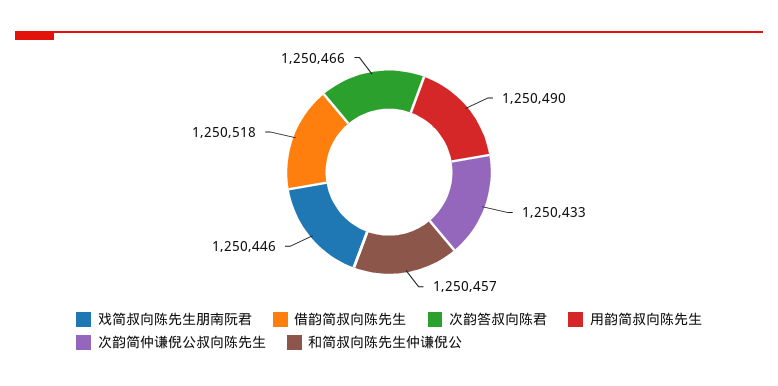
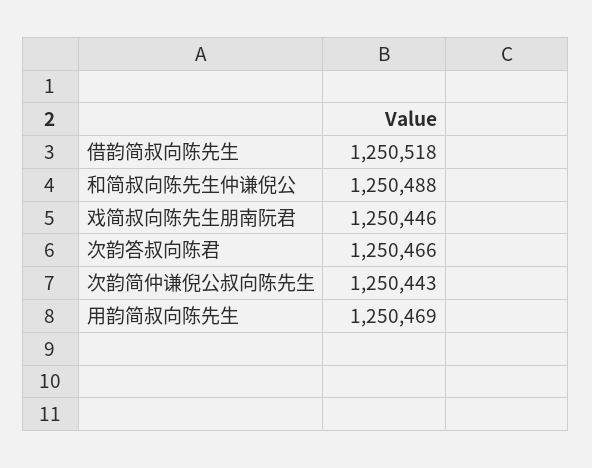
  {
    "戏简叔向陈先生朋南阮君": 1250446,
    "借韵简叔向陈先生": 1250518,
    "次韵答叔向陈君": 1250466,
-   "用韵简叔向陈先生": 1250490,
+   "用韵简叔向陈先生": 1250469,
-   "次韵简仲谦倪公叔向陈先生": 1250433,
+   "次韵简仲谦倪公叔向陈先生": 1250443,
-   "和简叔向陈先生仲谦倪公": 1250457
+   "和简叔向陈先生仲谦倪公": 1250488
  }

